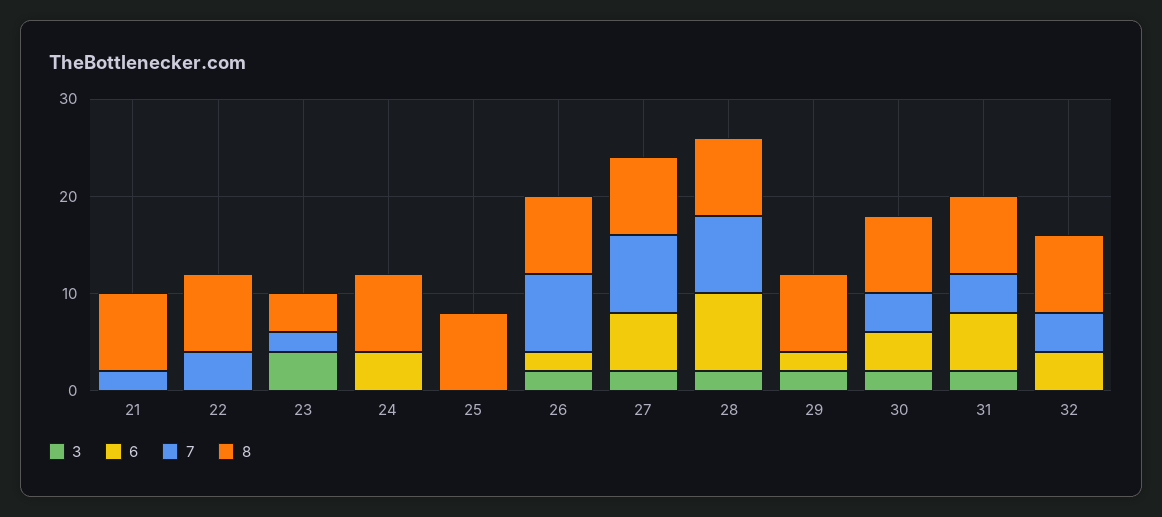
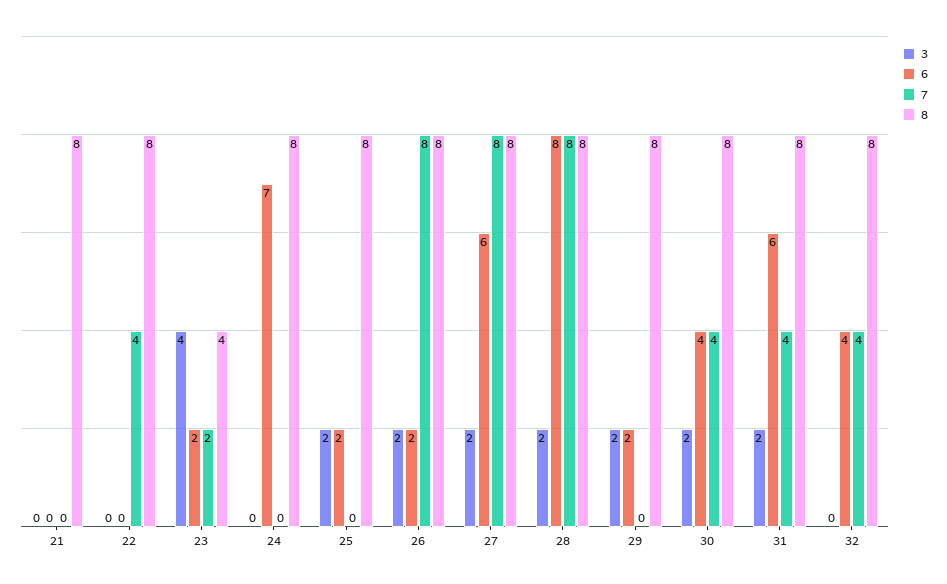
  {
    "3": {
      "21": 0,
      "22": 0,
      "23": 4,
      "24": 0,
-     "25": 0,
+     "25": 2,
      "26": 2,
      "27": 2,
      "28": 2,
      "29": 2,
      "30": 2,
      "31": 2,
      "32": 0
    },
    "6": {
      "21": 0,
      "22": 0,
-     "23": 0,
+     "23": 2,
-     "24": 4,
+     "24": 7,
-     "25": 0,
+     "25": 2,
      "26": 2,
      "27": 6,
      "28": 8,
      "29": 2,
      "30": 4,
      "31": 6,
      "32": 4
    },
    "7": {
-     "21": 2,
+     "21": 0,
      "22": 4,
      "23": 2,
      "24": 0,
      "25": 0,
      "26": 8,
      "27": 8,
      "28": 8,
      "29": 0,
      "30": 4,
      "31": 4,
      "32": 4
    },
    "8": {
      "21": 8,
      "22": 8,
      "23": 4,
      "24": 8,
      "25": 8,
      "26": 8,
      "27": 8,
      "28": 8,
      "29": 8,
      "30": 8,
      "31": 8,
      "32": 8
    }
  }

